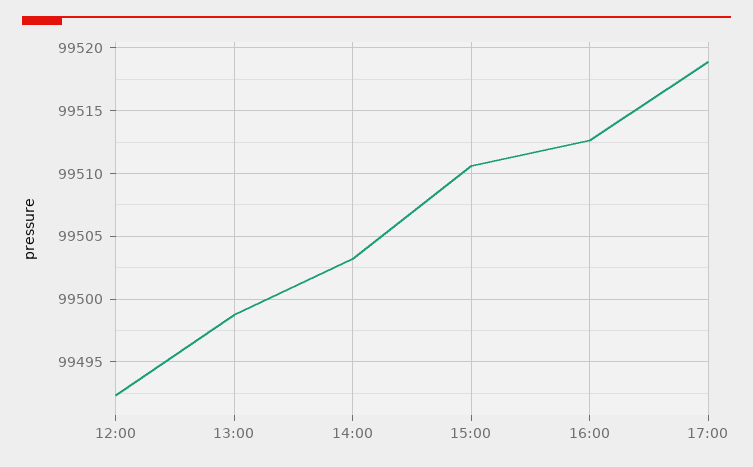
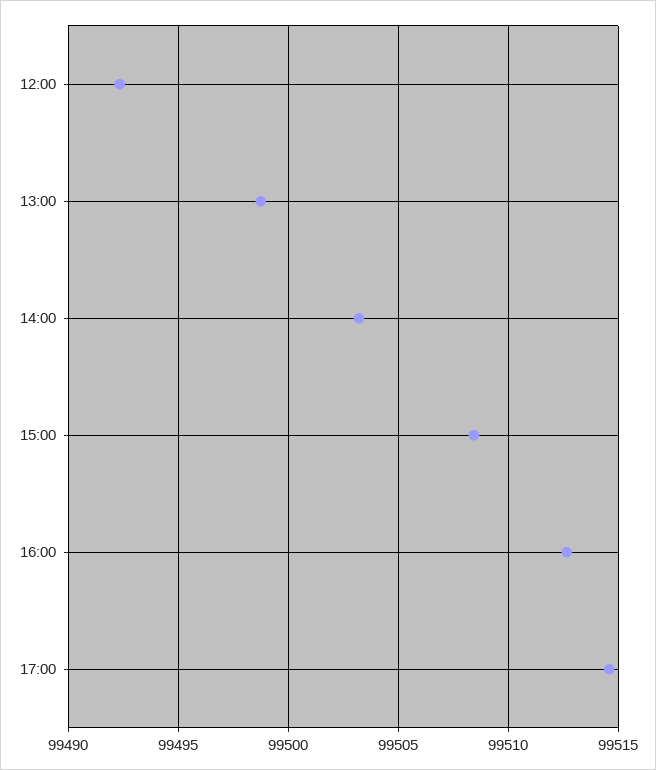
  {
    "12:00": 99492.5,
    "13:00": 99499,
    "14:00": 99503,
-   "15:00": 99510.5,
+   "15:00": 99508.5,
    "16:00": 99512.5,
-   "17:00": 99519
+   "17:00": 99514.5
  }

